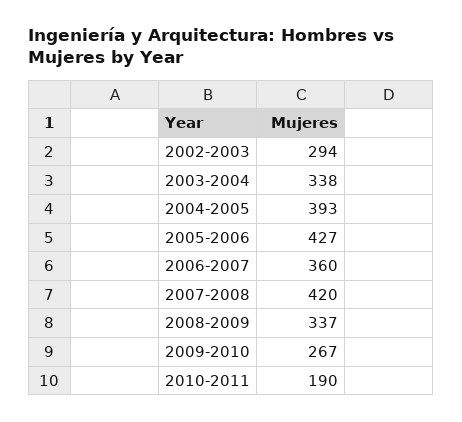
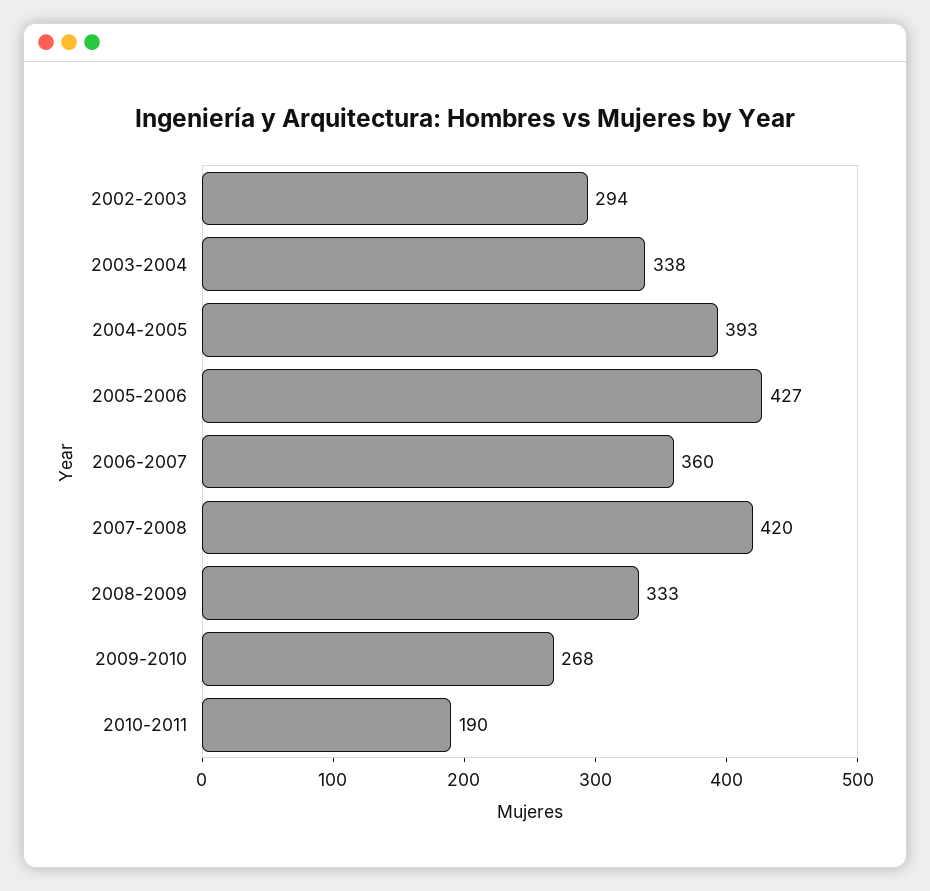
  {
    "2002-2003": 294,
    "2003-2004": 338,
    "2004-2005": 393,
    "2005-2006": 427,
    "2006-2007": 360,
    "2007-2008": 420,
-   "2008-2009": 337,
+   "2008-2009": 333,
-   "2009-2010": 267,
+   "2009-2010": 268,
    "2010-2011": 190
  }

